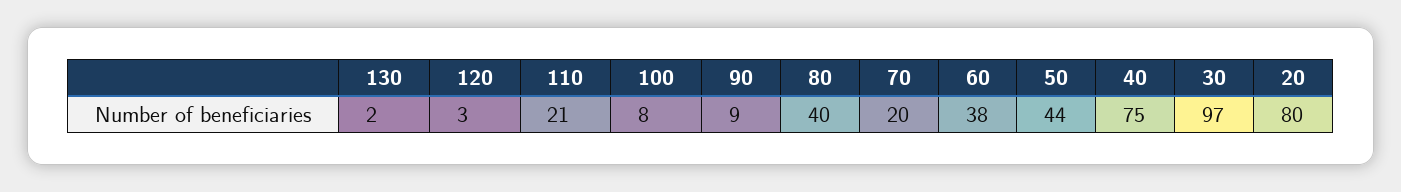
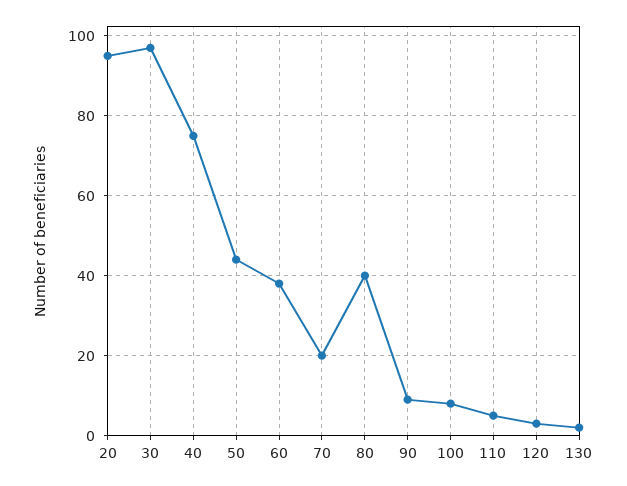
  {
    "130": 2,
    "120": 3,
-   "110": 21,
+   "110": 5,
    "100": 8,
    "90": 9,
    "80": 40,
    "70": 20,
    "60": 38,
    "50": 44,
    "40": 75,
    "30": 97,
-   "20": 80
+   "20": 95
  }

